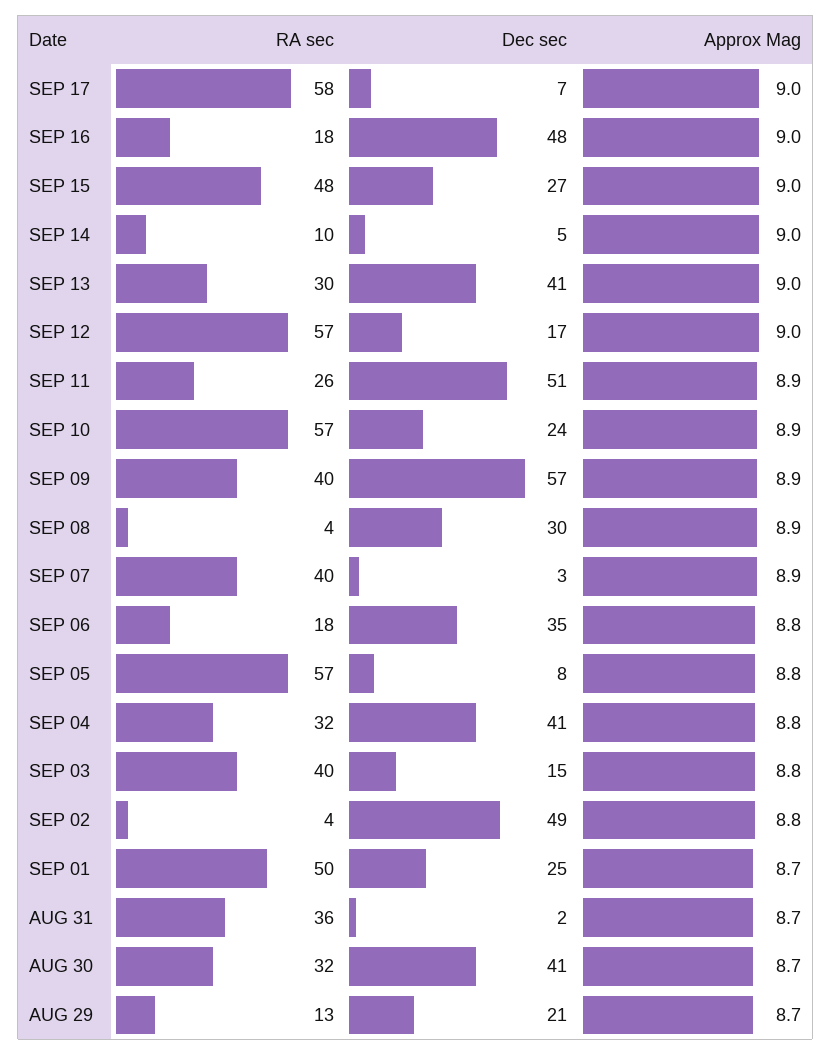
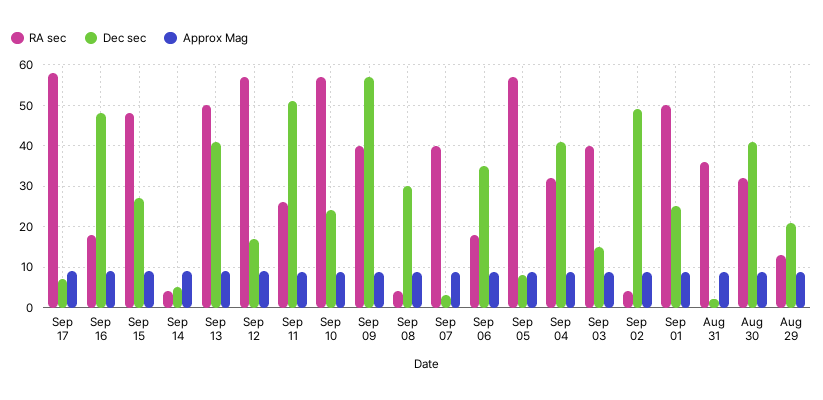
  {
    "RA sec": {
      "SEP 17": 58,
      "SEP 16": 18,
      "SEP 15": 48,
-     "SEP 14": 10,
+     "SEP 14": 4,
-     "SEP 13": 30,
+     "SEP 13": 50,
      "SEP 12": 57,
      "SEP 11": 26,
      "SEP 10": 57,
      "SEP 09": 40,
      "SEP 08": 4,
      "SEP 07": 40,
      "SEP 06": 18,
      "SEP 05": 57,
      "SEP 04": 32,
      "SEP 03": 40,
      "SEP 02": 4,
      "SEP 01": 50,
      "AUG 31": 36,
      "AUG 30": 32,
      "AUG 29": 13
    },
    "Dec sec": {
      "SEP 17": 7,
      "SEP 16": 48,
      "SEP 15": 27,
      "SEP 14": 5,
      "SEP 13": 41,
      "SEP 12": 17,
      "SEP 11": 51,
      "SEP 10": 24,
      "SEP 09": 57,
      "SEP 08": 30,
      "SEP 07": 3,
      "SEP 06": 35,
      "SEP 05": 8,
      "SEP 04": 41,
      "SEP 03": 15,
      "SEP 02": 49,
      "SEP 01": 25,
      "AUG 31": 2,
      "AUG 30": 41,
      "AUG 29": 21
    },
    "Approx Mag": {
      "SEP 17": 9,
      "SEP 16": 9,
      "SEP 15": 9,
      "SEP 14": 9,
      "SEP 13": 9,
      "SEP 12": 9,
      "SEP 11": 8.9,
      "SEP 10": 8.9,
      "SEP 09": 8.9,
      "SEP 08": 8.9,
      "SEP 07": 8.9,
      "SEP 06": 8.8,
      "SEP 05": 8.8,
      "SEP 04": 8.8,
      "SEP 03": 8.8,
      "SEP 02": 8.8,
      "SEP 01": 8.7,
      "AUG 31": 8.7,
      "AUG 30": 8.7,
      "AUG 29": 8.7
    }
  }

